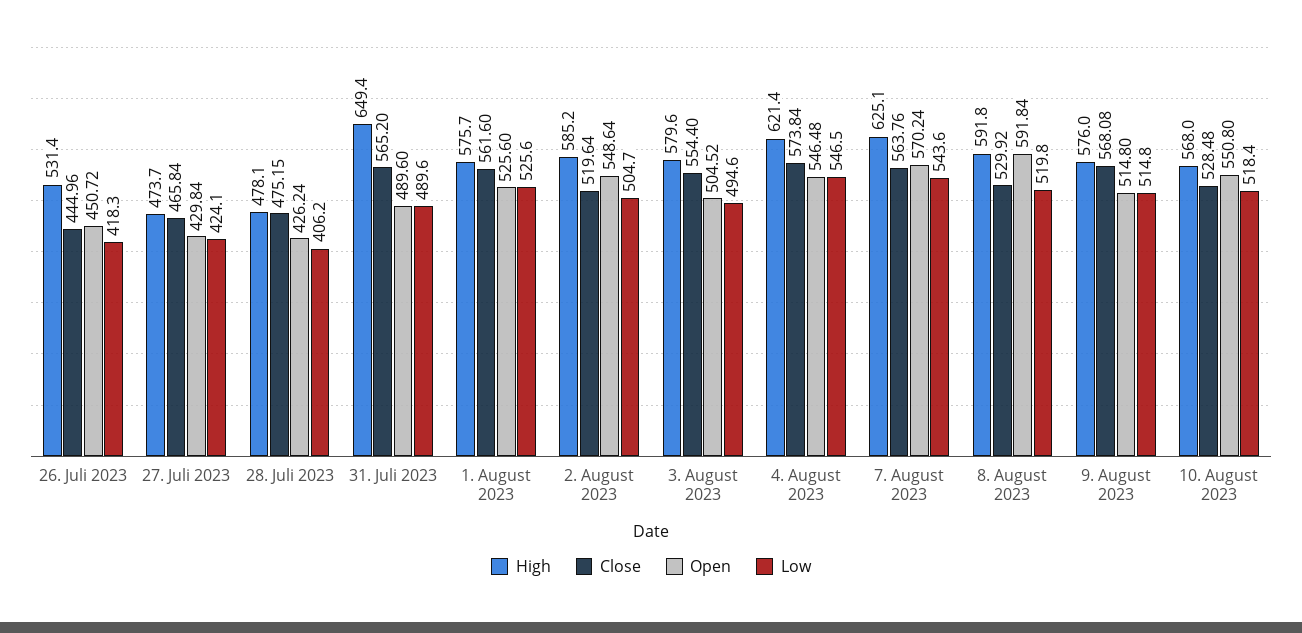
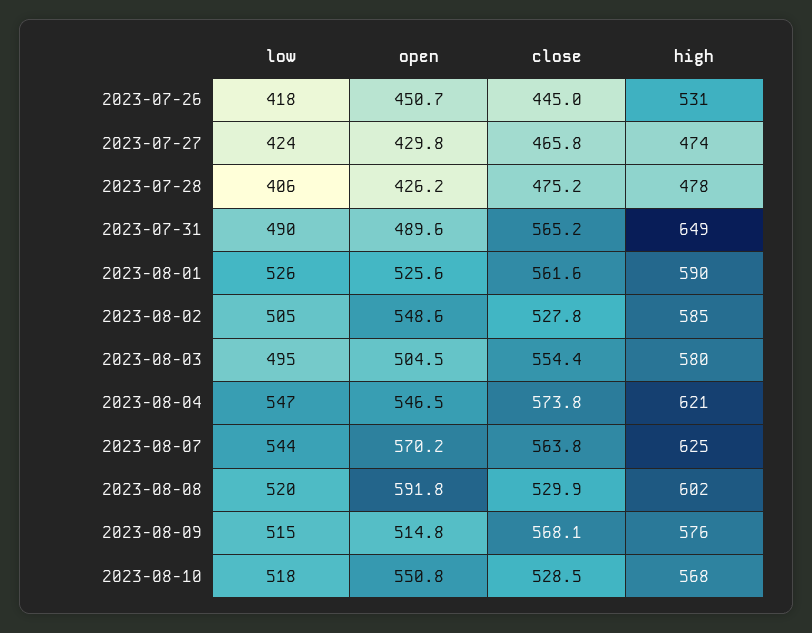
  {
    "High": {
      "26. Juli 2023": 531.4,
      "27. Juli 2023": 473.7,
      "28. Juli 2023": 478.1,
      "31. Juli 2023": 649.4,
-     "1. August 2023": 575.7,
+     "1. August 2023": 590,
      "2. August 2023": 585.2,
      "3. August 2023": 579.6,
      "4. August 2023": 621.4,
      "7. August 2023": 625.1,
-     "8. August 2023": 591.8,
+     "8. August 2023": 602,
      "9. August 2023": 576,
      "10. August 2023": 568
    },
    "Close": {
      "26. Juli 2023": 444.96,
      "27. Juli 2023": 465.84,
      "28. Juli 2023": 475.15,
      "31. Juli 2023": 565.2,
      "1. August 2023": 561.6,
-     "2. August 2023": 519.64,
+     "2. August 2023": 527.8,
      "3. August 2023": 554.4,
      "4. August 2023": 573.84,
      "7. August 2023": 563.76,
      "8. August 2023": 529.92,
      "9. August 2023": 568.08,
      "10. August 2023": 528.48
    },
    "Open": {
      "26. Juli 2023": 450.72,
      "27. Juli 2023": 429.84,
      "28. Juli 2023": 426.24,
      "31. Juli 2023": 489.6,
      "1. August 2023": 525.6,
      "2. August 2023": 548.64,
      "3. August 2023": 504.52,
      "4. August 2023": 546.48,
      "7. August 2023": 570.24,
      "8. August 2023": 591.84,
      "9. August 2023": 514.8,
      "10. August 2023": 550.8
    },
    "Low": {
      "26. Juli 2023": 418.3,
      "27. Juli 2023": 424.1,
      "28. Juli 2023": 406.2,
      "31. Juli 2023": 489.6,
      "1. August 2023": 525.6,
      "2. August 2023": 504.7,
      "3. August 2023": 494.6,
      "4. August 2023": 546.5,
      "7. August 2023": 543.6,
      "8. August 2023": 519.8,
      "9. August 2023": 514.8,
      "10. August 2023": 518.4
    }
  }

